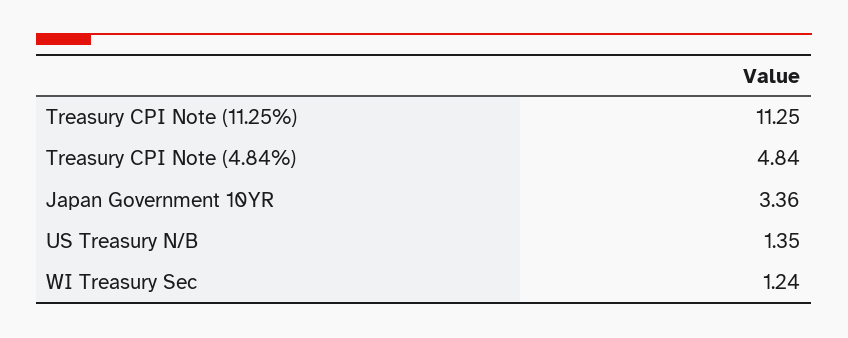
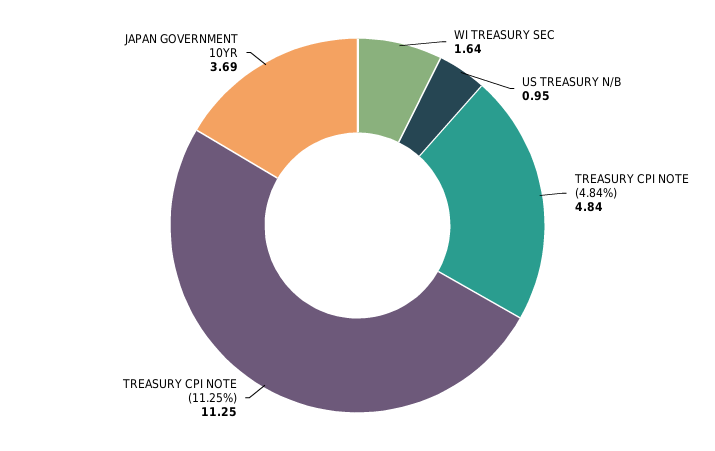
  {
    "Treasury CPI Note (11.25%)": 11.25,
    "Treasury CPI Note (4.84%)": 4.84,
-   "Japan Government 10YR": 3.36,
+   "Japan Government 10YR": 3.69,
-   "US Treasury N/B": 1.35,
+   "US Treasury N/B": 0.95,
-   "WI Treasury Sec": 1.24
+   "WI Treasury Sec": 1.64
  }

